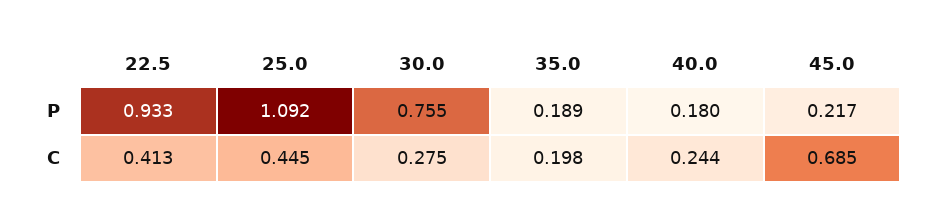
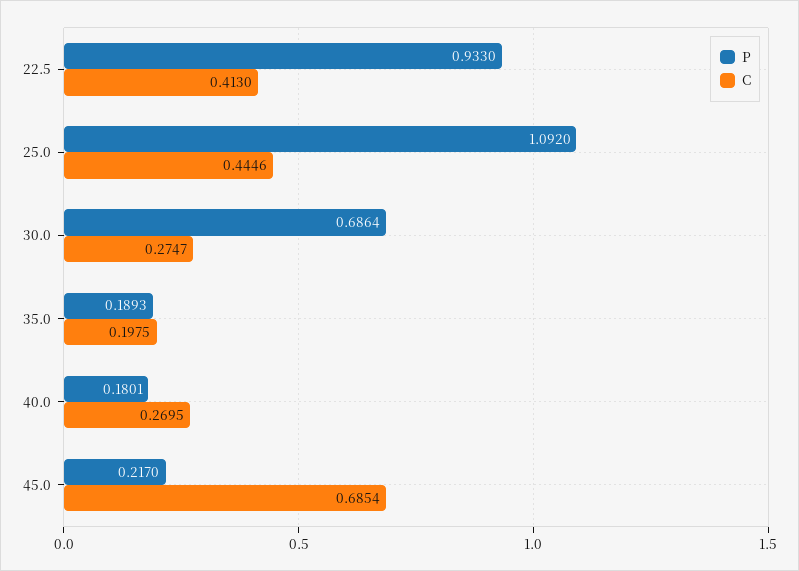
  {
    "P": {
      "22.5": 0.933,
      "25.0": 1.092,
-     "30.0": 0.755,
+     "30.0": 0.6864,
      "35.0": 0.1893,
      "40.0": 0.1801,
      "45.0": 0.217
    },
    "C": {
      "22.5": 0.413,
      "25.0": 0.4446,
      "30.0": 0.2747,
      "35.0": 0.1975,
-     "40.0": 0.244,
+     "40.0": 0.2695,
      "45.0": 0.6854
    }
  }

